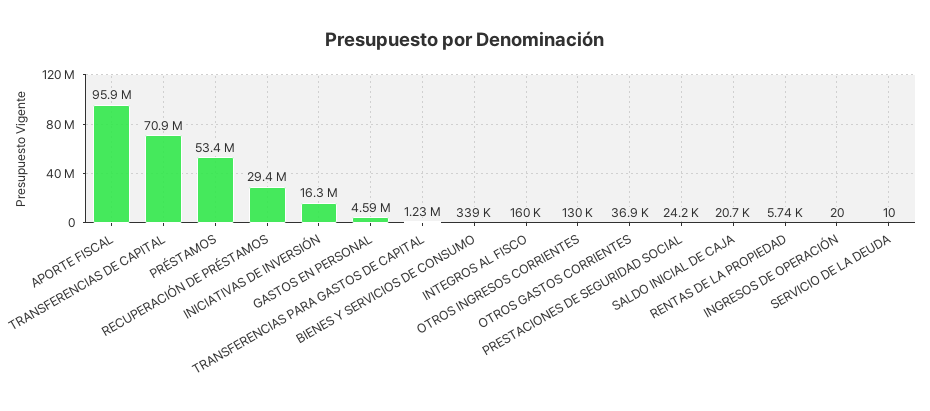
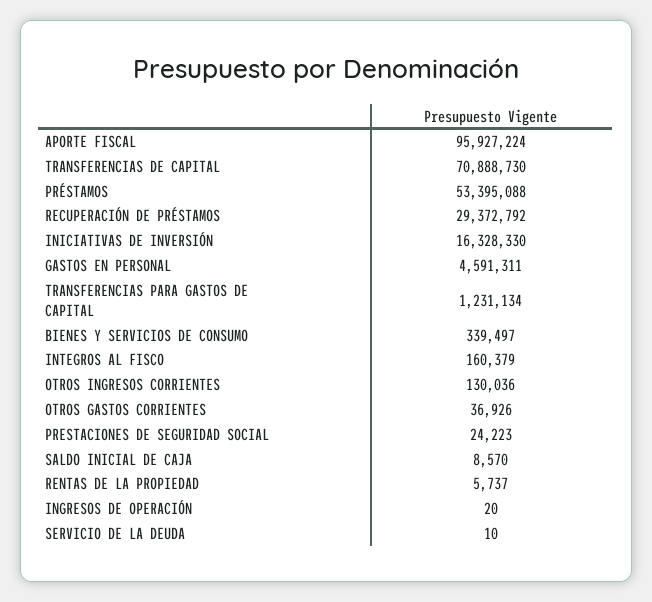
  {
    "APORTE FISCAL": 95927224,
    "TRANSFERENCIAS DE CAPITAL": 70888730,
    "PRÉSTAMOS": 53395088,
    "RECUPERACIÓN DE PRÉSTAMOS": 29372792,
    "INICIATIVAS DE INVERSIÓN": 16328330,
    "GASTOS EN PERSONAL": 4591311,
    "TRANSFERENCIAS PARA GASTOS DE CAPITAL": 1231134,
    "BIENES Y SERVICIOS DE CONSUMO": 339497,
    "INTEGROS AL FISCO": 160379,
    "OTROS INGRESOS CORRIENTES": 130036,
    "OTROS GASTOS CORRIENTES": 36926,
    "PRESTACIONES DE SEGURIDAD SOCIAL": 24223,
-   "SALDO INICIAL DE CAJA": 20700,
+   "SALDO INICIAL DE CAJA": 8570,
    "RENTAS DE LA PROPIEDAD": 5737,
    "INGRESOS DE OPERACIÓN": 20,
    "SERVICIO DE LA DEUDA": 10
  }

